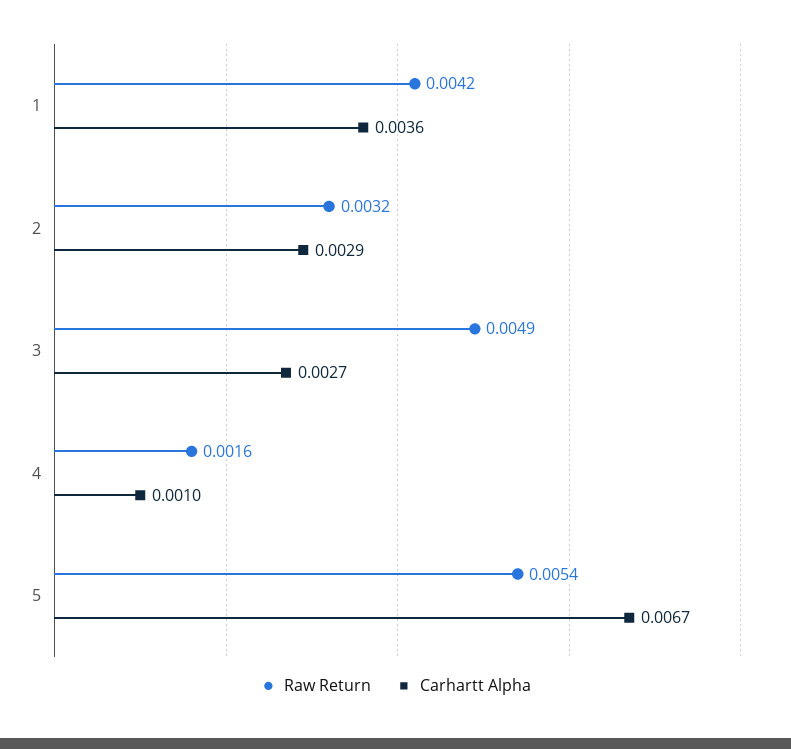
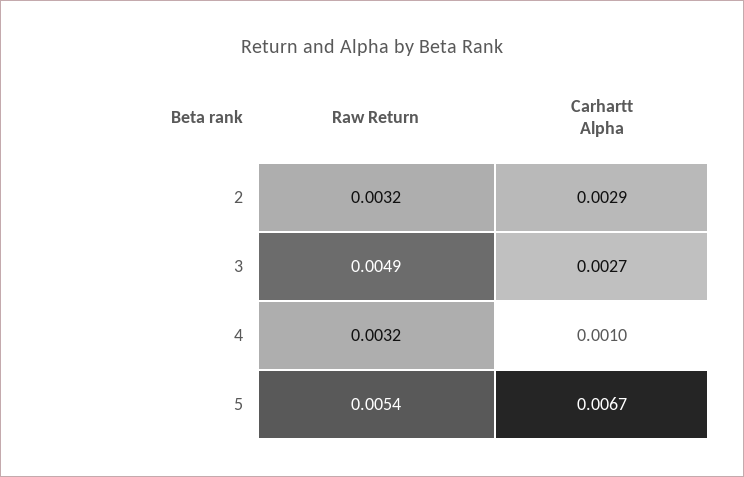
  {
    "Raw Return": {
-     "1": 0.0042,
      "2": 0.0032,
      "3": 0.0049,
-     "4": 0.0016,
+     "4": 0.0032,
      "5": 0.0054
    },
    "Carhartt Alpha": {
-     "1": 0.0036,
      "2": 0.0029,
      "3": 0.0027,
      "4": 0.001,
      "5": 0.0067
    }
  }

